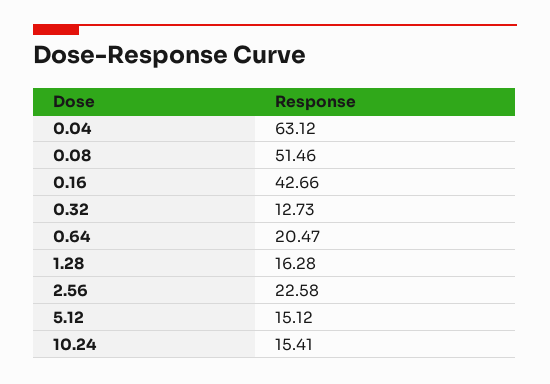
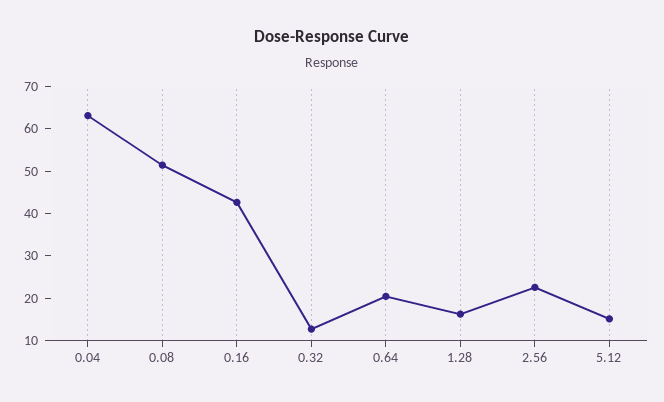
  {
    "0.04": 63.12,
    "0.08": 51.46,
    "0.16": 42.66,
    "0.32": 12.73,
    "0.64": 20.47,
    "1.28": 16.28,
    "2.56": 22.58,
-   "5.12": 15.12,
+   "5.12": 15.12
-   "10.24": 15.41
  }

